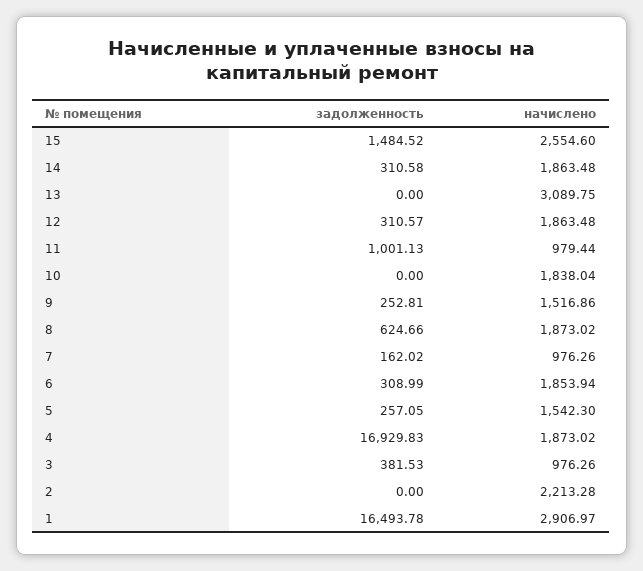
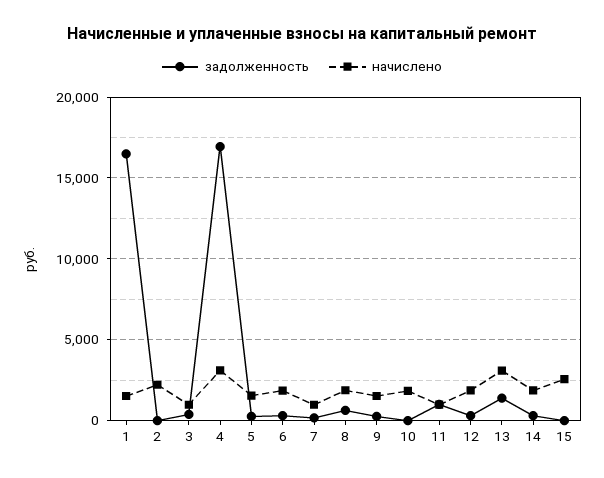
  {
    "задолженность": {
-     "15": 1484.52,
+     "15": 0,
      "14": 310.58,
-     "13": 0,
+     "13": 1500,
      "12": 310.57,
      "11": 1001.13,
      "10": 0,
      "9": 252.81,
      "8": 624.66,
      "7": 162.02,
      "6": 308.99,
      "5": 257.05,
      "4": 16929.83,
      "3": 381.53,
      "2": 0,
      "1": 16493.78
    },
    "начислено": {
      "15": 2554.6,
      "14": 1863.48,
      "13": 3089.75,
      "12": 1863.48,
      "11": 979.44,
      "10": 1838.04,
      "9": 1516.86,
      "8": 1873.02,
      "7": 976.26,
      "6": 1853.94,
      "5": 1542.3,
-     "4": 1873.02,
+     "4": 3000,
      "3": 976.26,
      "2": 2213.28,
-     "1": 2906.97
+     "1": 1500
    }
  }

